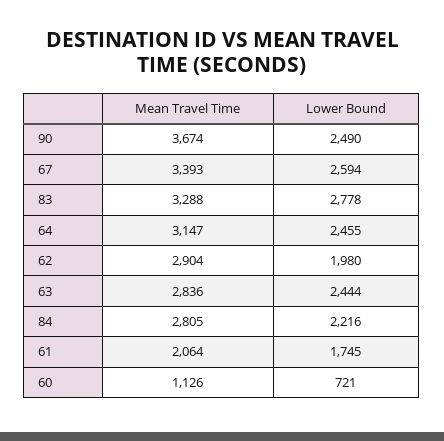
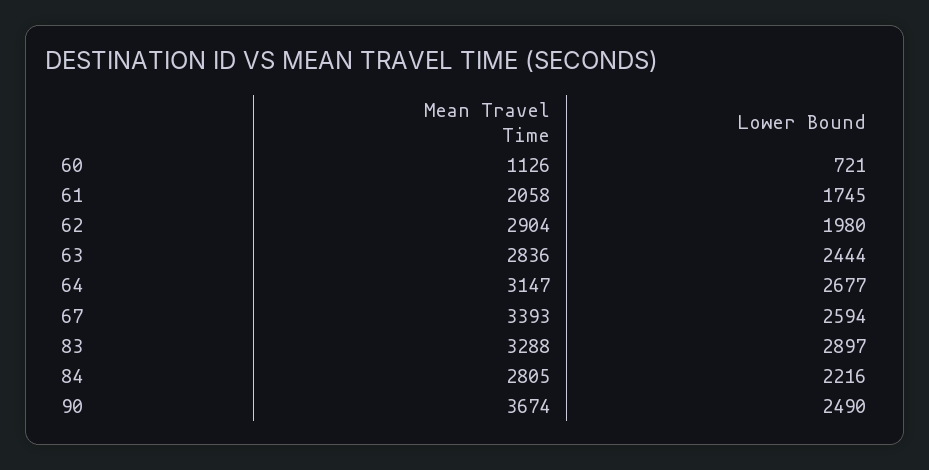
  {
    "Mean Travel Time": {
      "90": 3674,
      "67": 3393,
      "83": 3288,
      "64": 3147,
      "62": 2904,
      "63": 2836,
      "84": 2805,
-     "61": 2064,
+     "61": 2058,
      "60": 1126
    },
    "Lower Bound": {
      "90": 2490,
      "67": 2594,
-     "83": 2778,
+     "83": 2897,
-     "64": 2455,
+     "64": 2677,
      "62": 1980,
      "63": 2444,
      "84": 2216,
      "61": 1745,
      "60": 721
    }
  }

